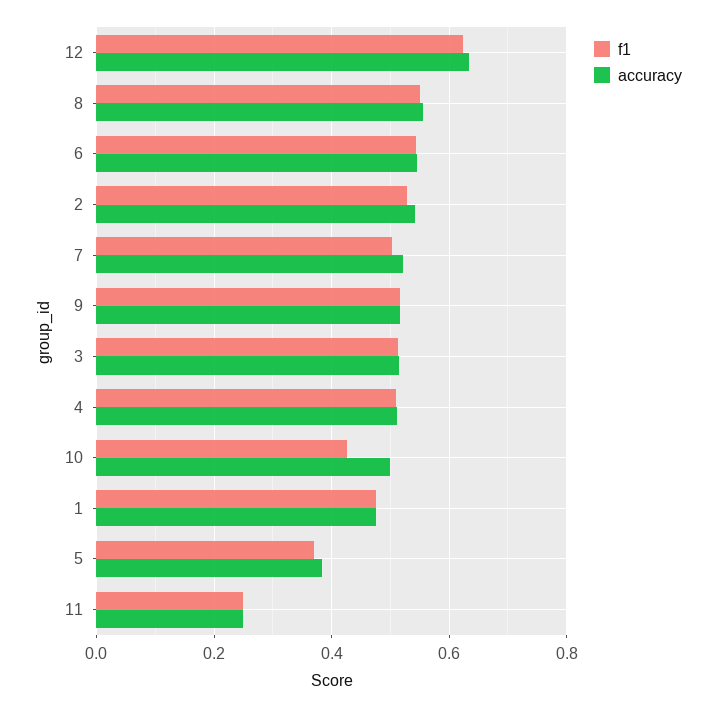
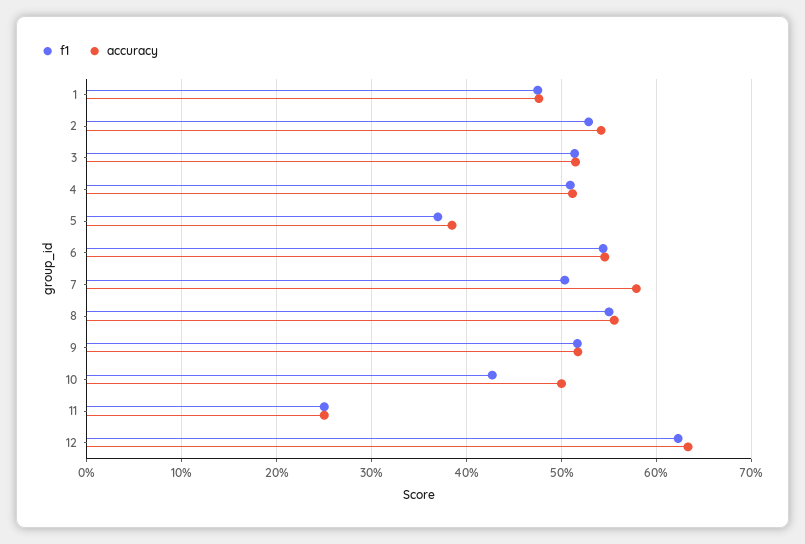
  {
    "f1": {
      "12": 0.62,
      "8": 0.55,
      "6": 0.54,
      "2": 0.53,
      "7": 0.5,
      "9": 0.52,
      "3": 0.51,
      "4": 0.51,
      "10": 0.43,
      "1": 0.48,
      "5": 0.37,
      "11": 0.25
    },
    "accuracy": {
      "12": 0.63,
      "8": 0.56,
      "6": 0.55,
      "2": 0.54,
-     "7": 0.52,
+     "7": 0.58,
      "9": 0.52,
      "3": 0.51,
      "4": 0.51,
      "10": 0.5,
      "1": 0.48,
      "5": 0.38,
      "11": 0.25
    }
  }

